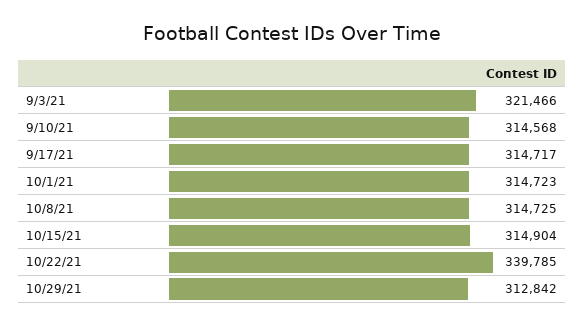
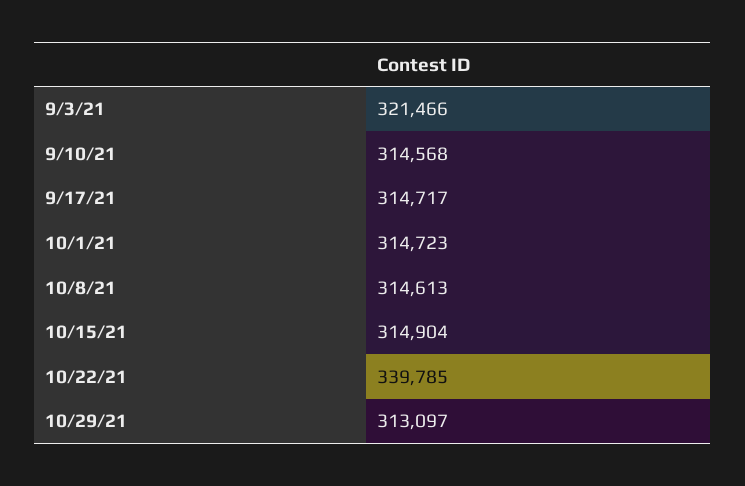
  {
    "9/3/21": 321466,
    "9/10/21": 314568,
    "9/17/21": 314717,
    "10/1/21": 314723,
-   "10/8/21": 314725,
+   "10/8/21": 314613,
    "10/15/21": 314904,
    "10/22/21": 339785,
-   "10/29/21": 312842
+   "10/29/21": 313097
  }

